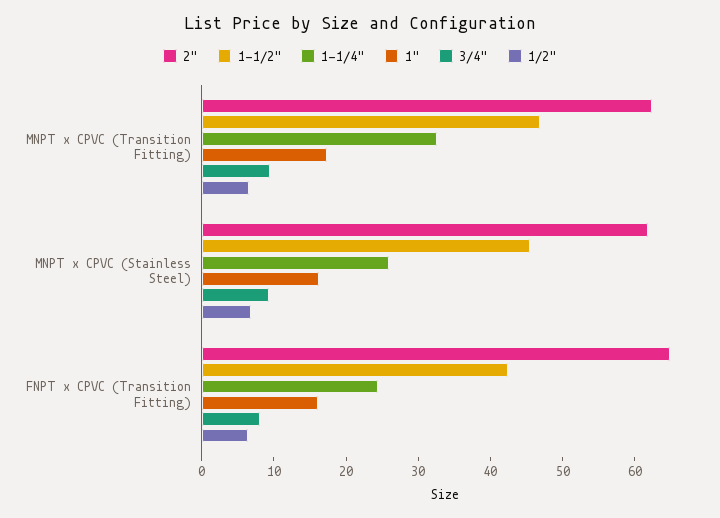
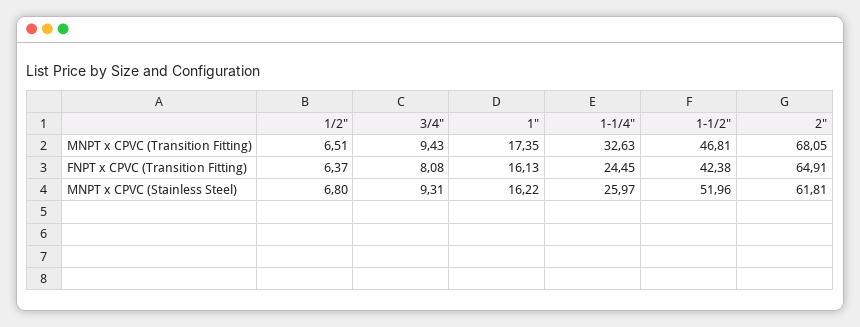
  {
    "2\"": {
-     "MNPT x CPVC (Transition Fitting)": 62,
+     "MNPT x CPVC (Transition Fitting)": 68.05,
      "MNPT x CPVC (Stainless Steel)": 61.81,
      "FNPT x CPVC (Transition Fitting)": 64.91
    },
    "1-1/2\"": {
      "MNPT x CPVC (Transition Fitting)": 46.81,
-     "MNPT x CPVC (Stainless Steel)": 46,
+     "MNPT x CPVC (Stainless Steel)": 51.96,
      "FNPT x CPVC (Transition Fitting)": 42.38
    },
    "1-1/4\"": {
      "MNPT x CPVC (Transition Fitting)": 32.63,
      "MNPT x CPVC (Stainless Steel)": 25.97,
      "FNPT x CPVC (Transition Fitting)": 24.45
    },
    "1\"": {
      "MNPT x CPVC (Transition Fitting)": 17.35,
      "MNPT x CPVC (Stainless Steel)": 16.22,
      "FNPT x CPVC (Transition Fitting)": 16.13
    },
    "3/4\"": {
      "MNPT x CPVC (Transition Fitting)": 9.43,
      "MNPT x CPVC (Stainless Steel)": 9.31,
      "FNPT x CPVC (Transition Fitting)": 8.08
    },
    "1/2\"": {
      "MNPT x CPVC (Transition Fitting)": 6.51,
      "MNPT x CPVC (Stainless Steel)": 6.8,
      "FNPT x CPVC (Transition Fitting)": 6.37
    }
  }

